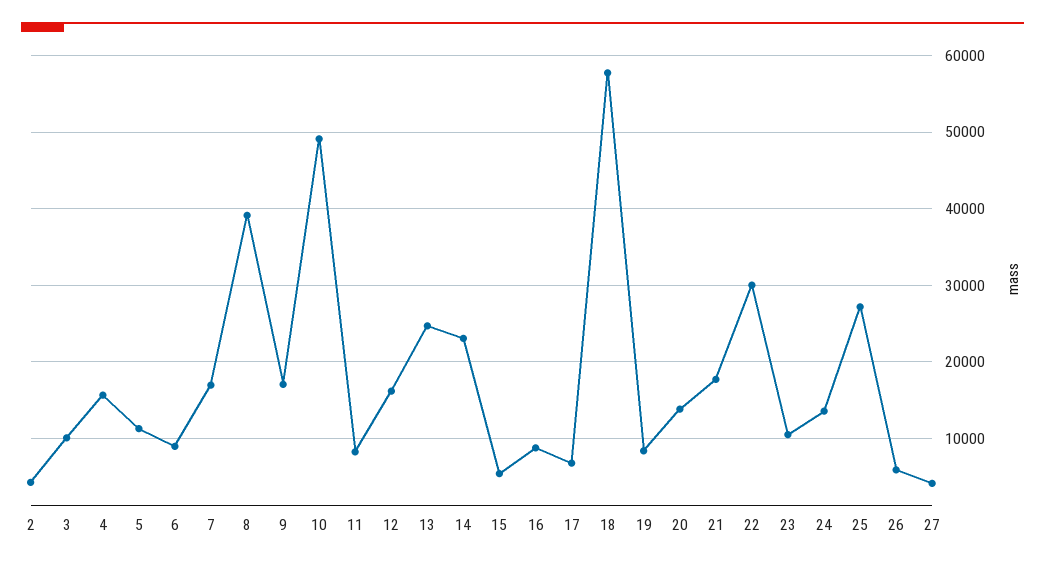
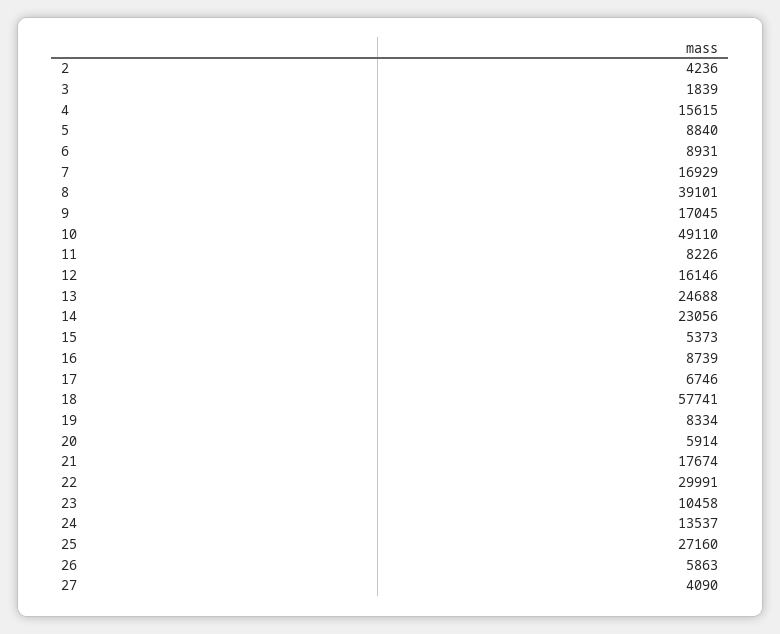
  {
    "2": 4236,
-   "3": 10000,
+   "3": 1839,
    "4": 15615,
-   "5": 11000,
+   "5": 8840,
    "6": 8931,
    "7": 16929,
    "8": 39101,
    "9": 17045,
    "10": 49110,
    "11": 8226,
    "12": 16146,
    "13": 24688,
    "14": 23056,
    "15": 5373,
    "16": 8739,
    "17": 6746,
    "18": 57741,
    "19": 8334,
-   "20": 14000,
+   "20": 5914,
    "21": 17674,
    "22": 29991,
    "23": 10458,
    "24": 13537,
    "25": 27160,
    "26": 5863,
    "27": 4090
  }

